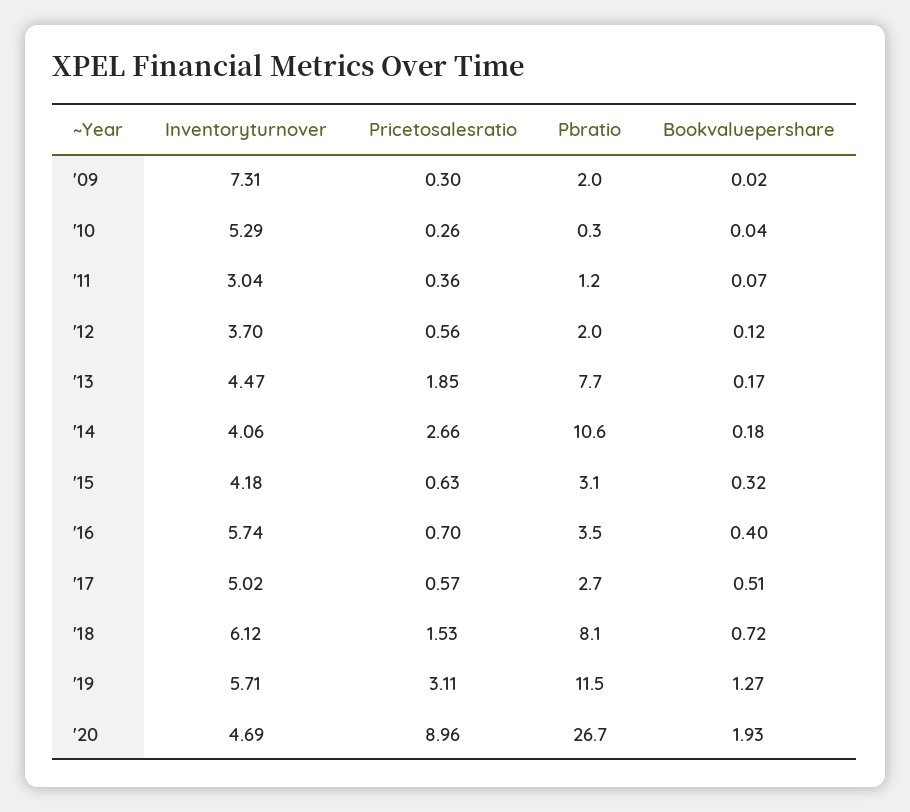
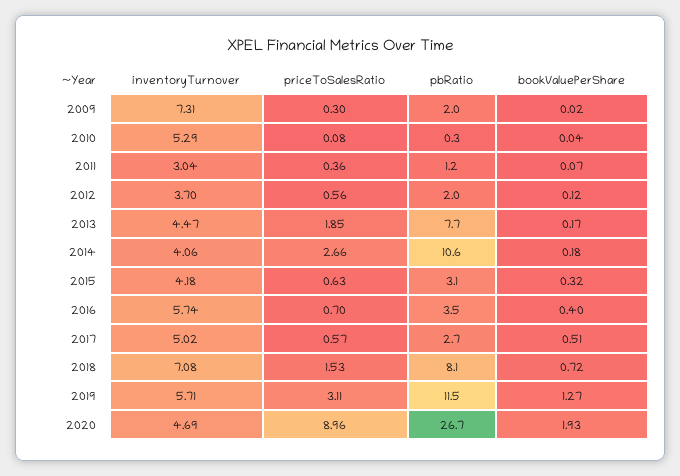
  {
    "Inventoryturnover": {
      "'09": 7.31,
      "'10": 5.29,
      "'11": 3.04,
      "'12": 3.7,
      "'13": 4.47,
      "'14": 4.06,
      "'15": 4.18,
      "'16": 5.74,
      "'17": 5.02,
-     "'18": 6.12,
+     "'18": 7.08,
      "'19": 5.71,
      "'20": 4.69
    },
    "Pricetosalesratio": {
      "'09": 0.3,
-     "'10": 0.26,
+     "'10": 0.08,
      "'11": 0.36,
      "'12": 0.56,
      "'13": 1.85,
      "'14": 2.66,
      "'15": 0.63,
      "'16": 0.7,
      "'17": 0.57,
      "'18": 1.53,
      "'19": 3.11,
      "'20": 8.96
    },
    "Pbratio": {
      "'09": 2,
      "'10": 0.3,
      "'11": 1.2,
      "'12": 2,
      "'13": 7.7,
      "'14": 10.6,
      "'15": 3.1,
      "'16": 3.5,
      "'17": 2.7,
      "'18": 8.1,
      "'19": 11.5,
      "'20": 26.7
    },
    "Bookvaluepershare": {
      "'09": 0.02,
      "'10": 0.04,
      "'11": 0.07,
      "'12": 0.12,
      "'13": 0.17,
      "'14": 0.18,
      "'15": 0.32,
      "'16": 0.4,
      "'17": 0.51,
      "'18": 0.72,
      "'19": 1.27,
      "'20": 1.93
    }
  }

